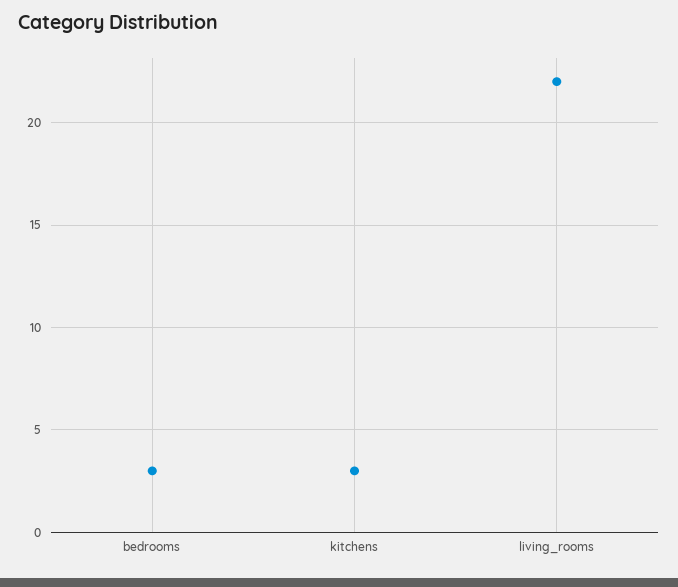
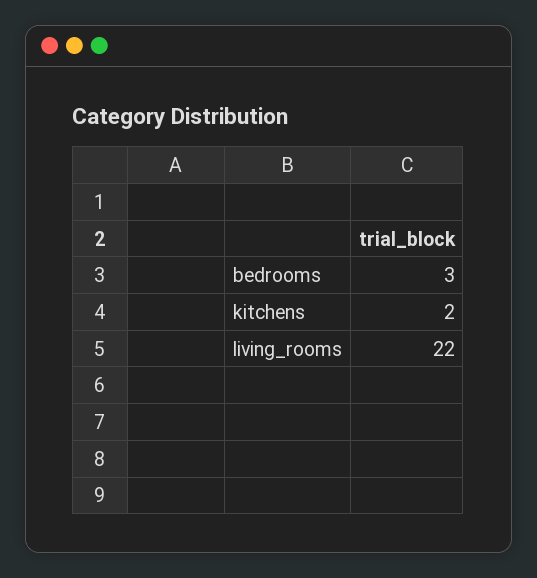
  {
    "bedrooms": 3,
-   "kitchens": 3,
+   "kitchens": 2,
    "living_rooms": 22
  }

